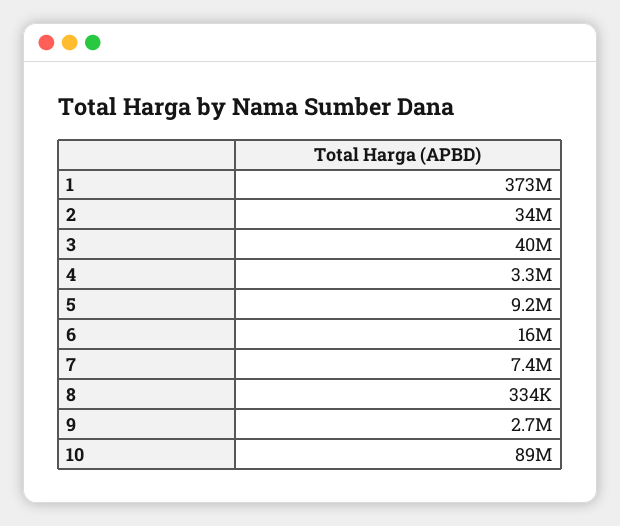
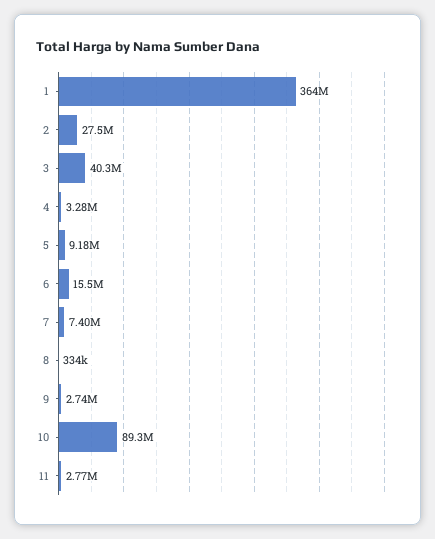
  {
-   "1": 373000000,
+   "1": 364000000,
-   "2": 34000000,
+   "2": 27500000,
    "3": 40300000,
    "4": 3280000,
    "5": 9180000,
    "6": 15500000,
    "7": 7400000,
    "8": 334000,
    "9": 2740000,
-   "10": 89300000
+   "10": 89300000,
+   "11": 2770000
  }

